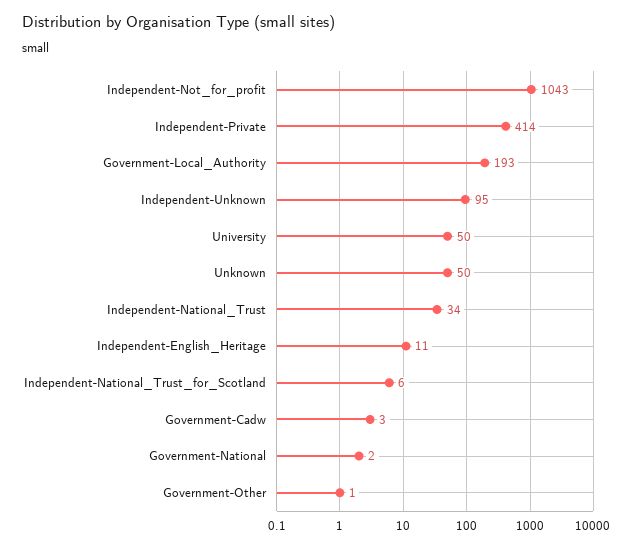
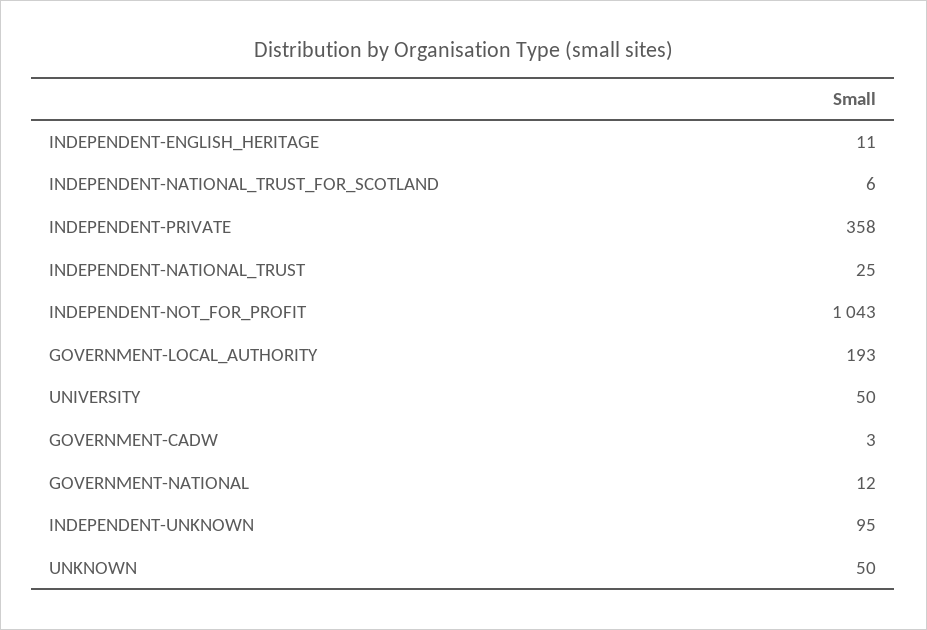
  {
    "Independent-Not_for_profit": 1043,
-   "Independent-Private": 414,
+   "Independent-Private": 358,
    "Government-Local_Authority": 193,
    "Independent-Unknown": 95,
    "University": 50,
    "Unknown": 50,
-   "Independent-National_Trust": 34,
+   "Independent-National_Trust": 25,
    "Independent-English_Heritage": 11,
    "Independent-National_Trust_for_Scotland": 6,
    "Government-Cadw": 3,
-   "Government-National": 2,
+   "Government-National": 12
-   "Government-Other": 1
  }

